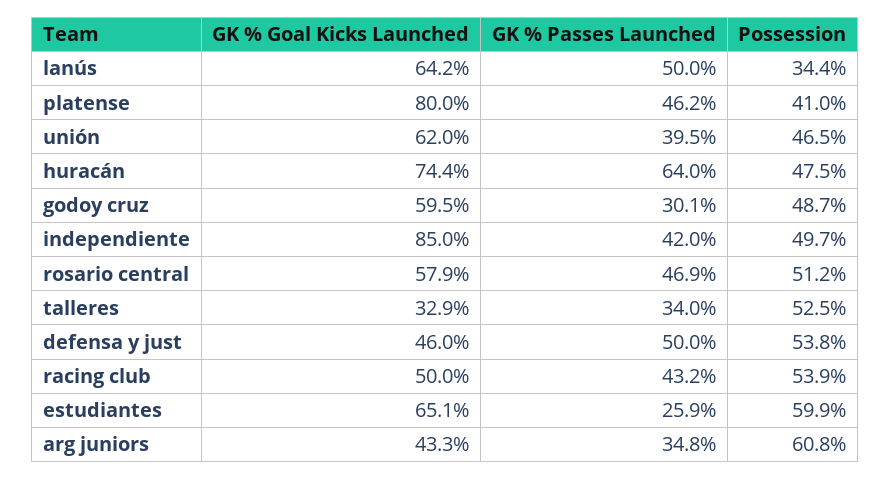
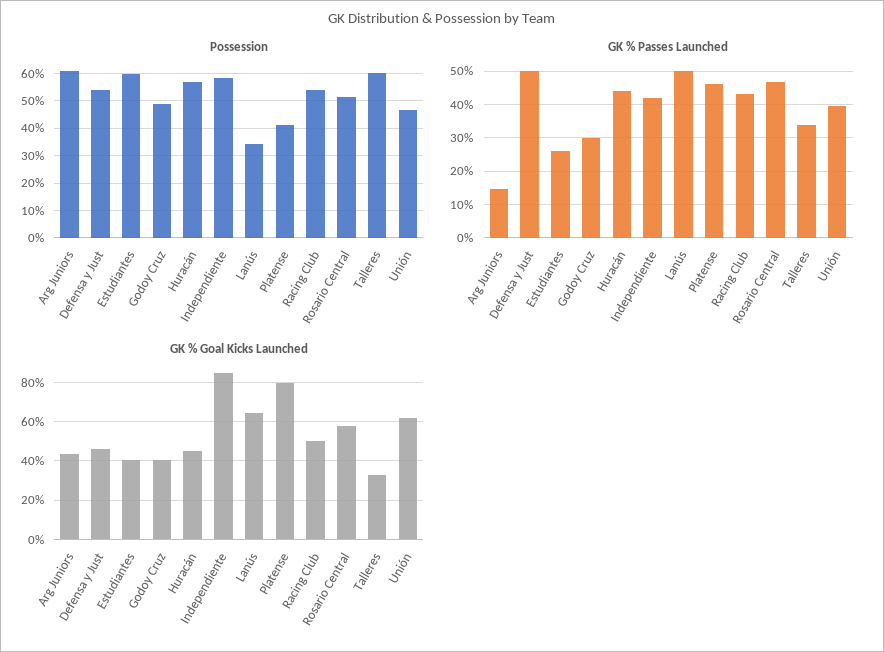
  {
    "GK % Goal Kicks Launched": {
      "lanús": 64.2,
      "platense": 80,
      "unión": 62,
-     "huracán": 74.4,
+     "huracán": 45,
-     "godoy cruz": 59.5,
+     "godoy cruz": 40,
      "independiente": 85,
      "rosario central": 57.9,
      "talleres": 32.9,
      "defensa y just": 46,
      "racing club": 50,
-     "estudiantes": 65.1,
+     "estudiantes": 40,
      "arg juniors": 43.3
    },
    "GK % Passes Launched": {
      "lanús": 50,
      "platense": 46.2,
      "unión": 39.5,
-     "huracán": 64,
+     "huracán": 44,
      "godoy cruz": 30.1,
      "independiente": 42,
      "rosario central": 46.9,
      "talleres": 34,
      "defensa y just": 50,
      "racing club": 43.2,
      "estudiantes": 25.9,
-     "arg juniors": 34.8
+     "arg juniors": 14
    },
    "Possession": {
      "lanús": 34.4,
      "platense": 41,
      "unión": 46.5,
-     "huracán": 47.5,
+     "huracán": 57.5,
      "godoy cruz": 48.7,
-     "independiente": 49.7,
+     "independiente": 57.5,
      "rosario central": 51.2,
-     "talleres": 52.5,
+     "talleres": 60,
      "defensa y just": 53.8,
      "racing club": 53.9,
      "estudiantes": 59.9,
      "arg juniors": 60.8
    }
  }

